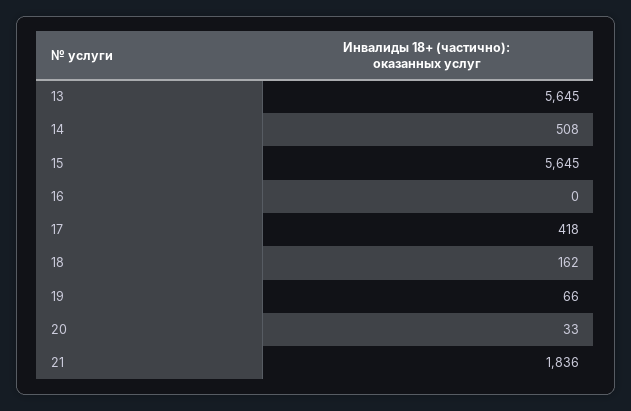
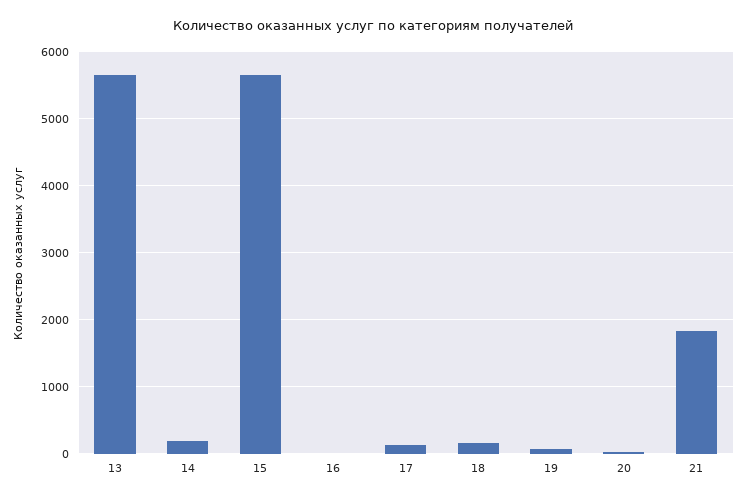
  {
    "13": 5645,
-   "14": 508,
+   "14": 200,
    "15": 5645,
    "16": 0,
-   "17": 418,
+   "17": 100,
    "18": 162,
    "19": 66,
    "20": 33,
    "21": 1836
  }

